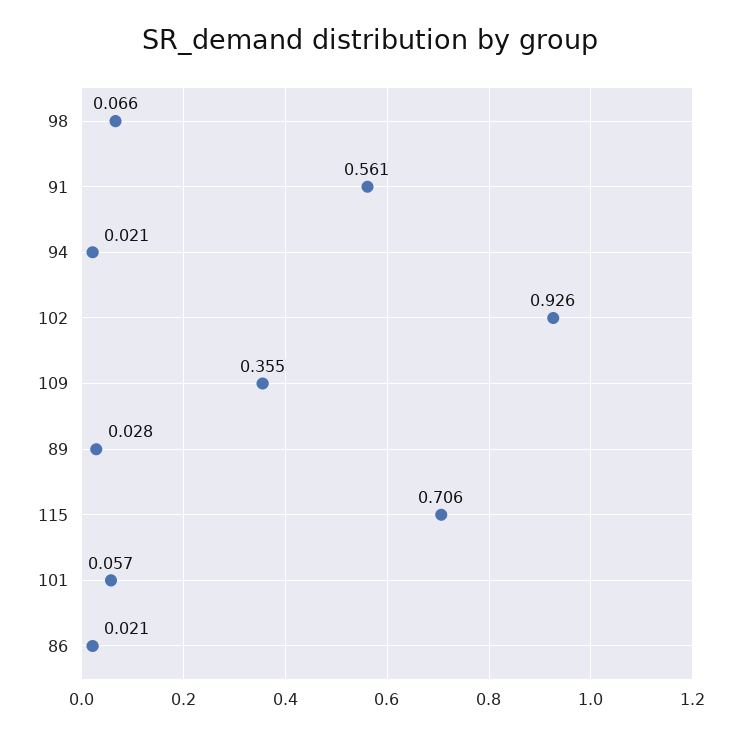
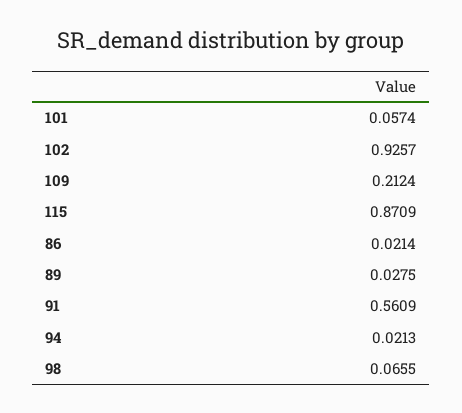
  {
    "98": 0.0655,
    "91": 0.5609,
    "94": 0.0213,
    "102": 0.9257,
-   "109": 0.355,
+   "109": 0.2124,
    "89": 0.0275,
-   "115": 0.706,
+   "115": 0.8709,
    "101": 0.0574,
    "86": 0.0214
  }

